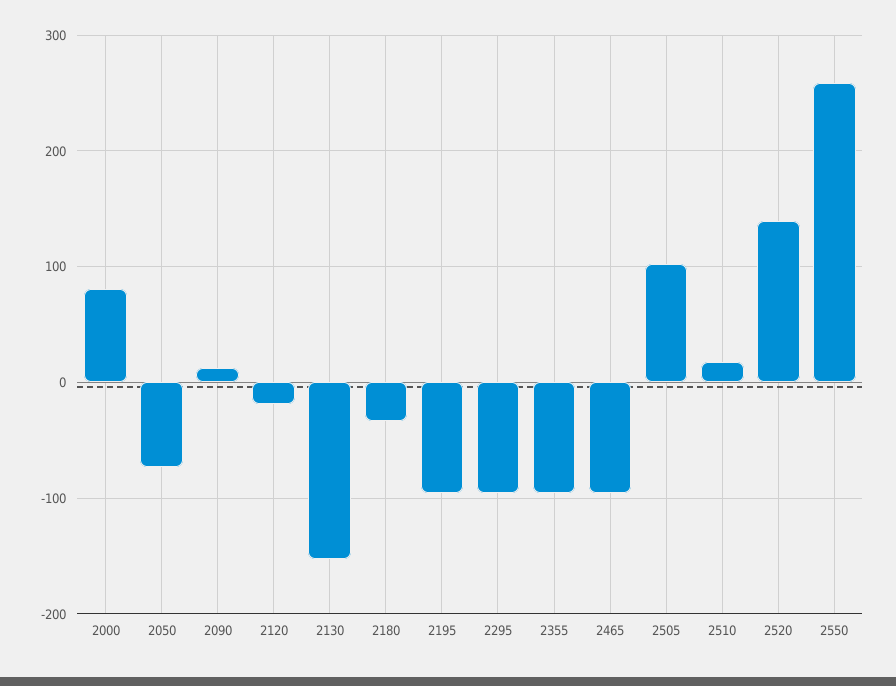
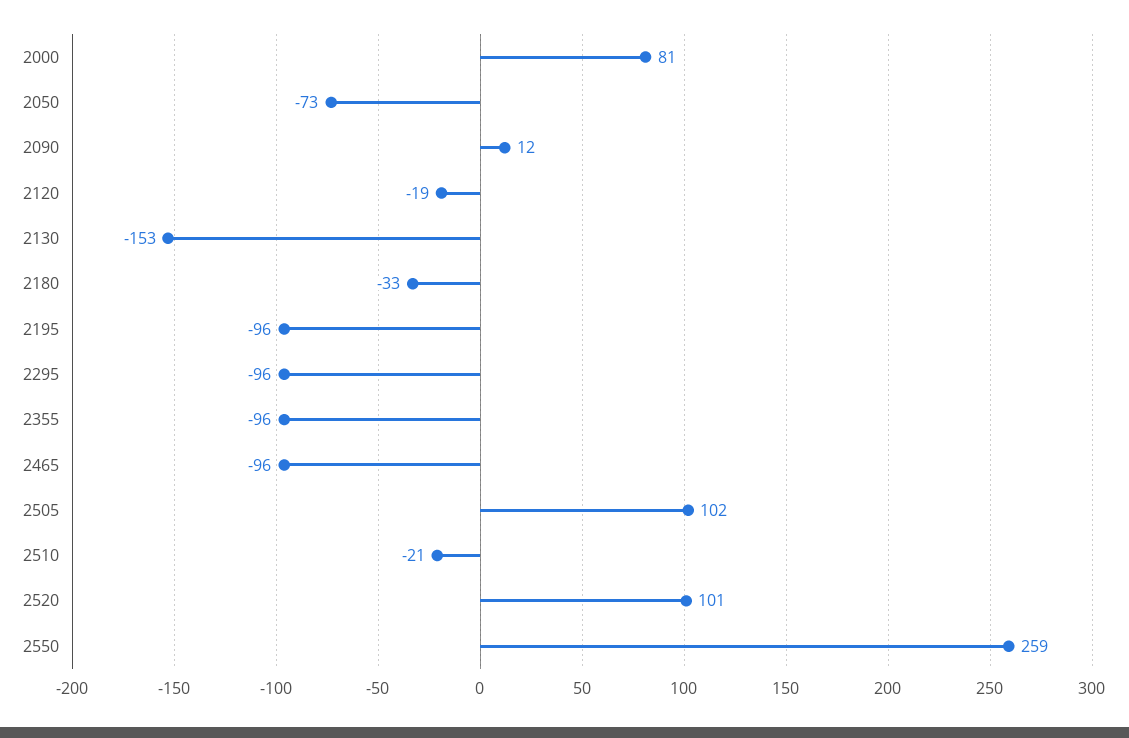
  {
    "2000": 81,
    "2050": -73,
    "2090": 12,
    "2120": -19,
    "2130": -153,
    "2180": -33,
    "2195": -96,
    "2295": -96,
    "2355": -96,
    "2465": -96,
    "2505": 102,
-   "2510": 20,
+   "2510": -21,
-   "2520": 140,
+   "2520": 101,
    "2550": 259
  }

